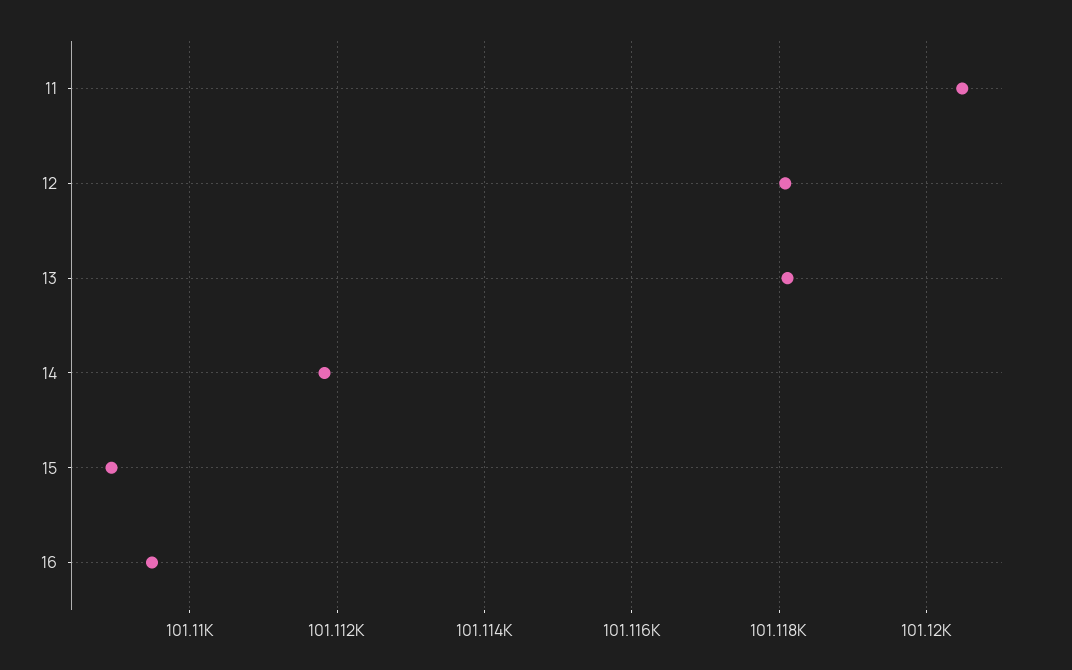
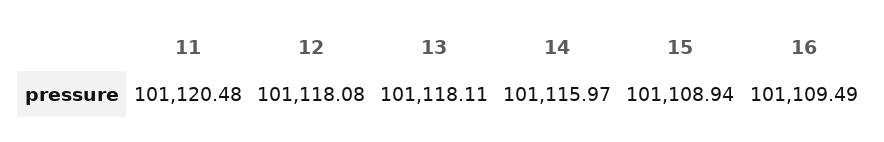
  {
    "11": 101120.48,
    "12": 101118.08,
    "13": 101118.11,
-   "14": 101111.8,
+   "14": 101115.97,
    "15": 101108.94,
    "16": 101109.49
  }

